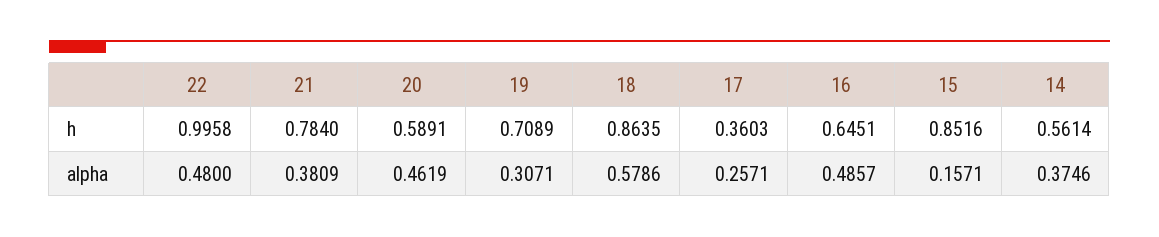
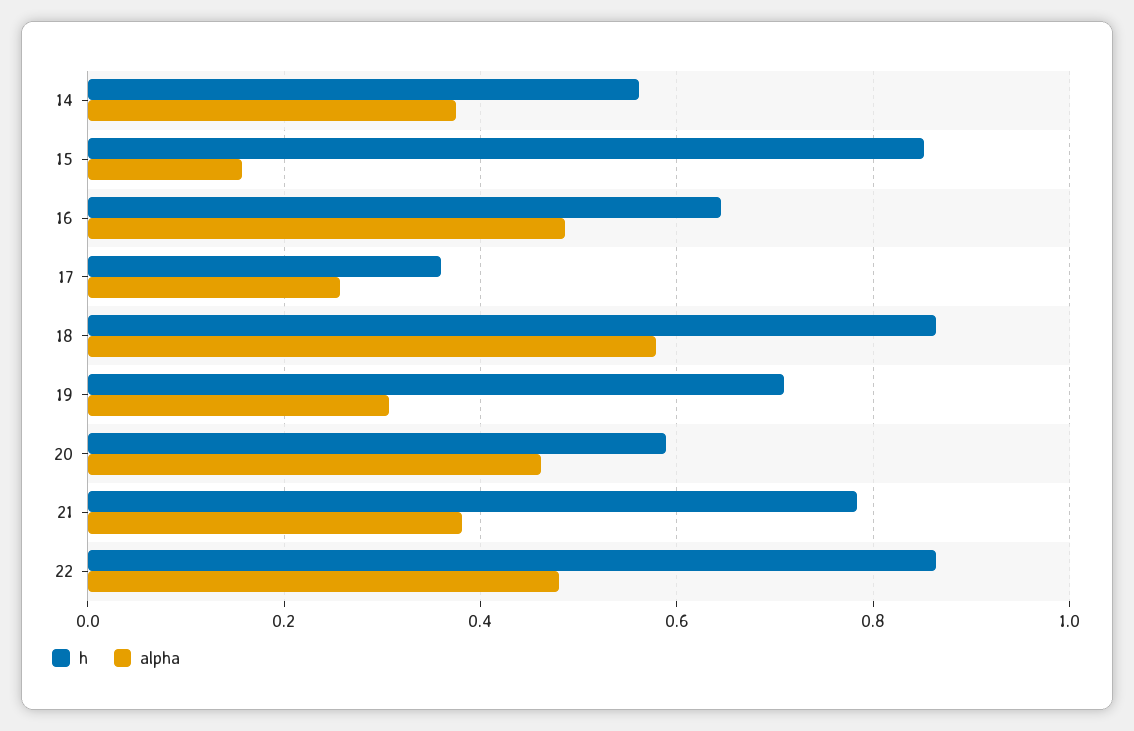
  {
    "h": {
-     "22": 0.9958,
+     "22": 0.86,
      "21": 0.784,
      "20": 0.5891,
      "19": 0.7089,
      "18": 0.8635,
      "17": 0.3603,
      "16": 0.6451,
      "15": 0.8516,
      "14": 0.5614
    },
    "alpha": {
      "22": 0.48,
      "21": 0.3809,
      "20": 0.4619,
      "19": 0.3071,
      "18": 0.5786,
      "17": 0.2571,
      "16": 0.4857,
      "15": 0.1571,
      "14": 0.3746
    }
  }

